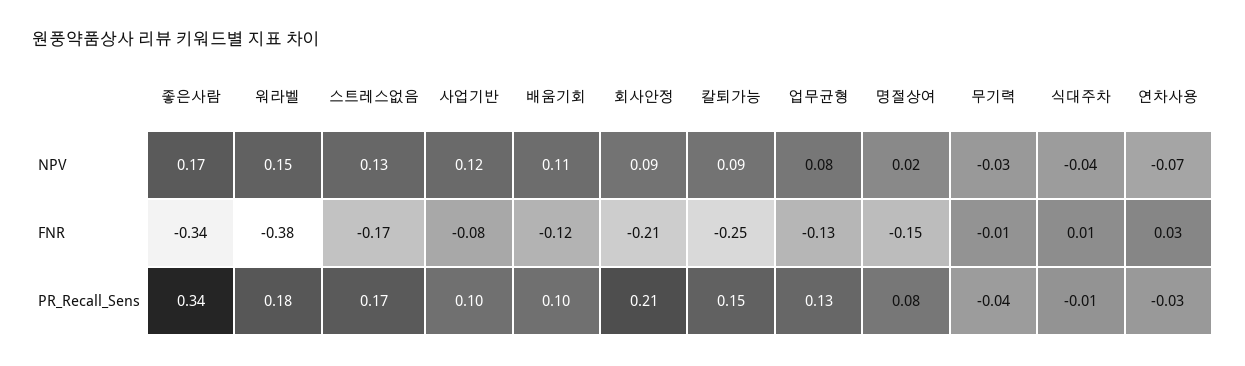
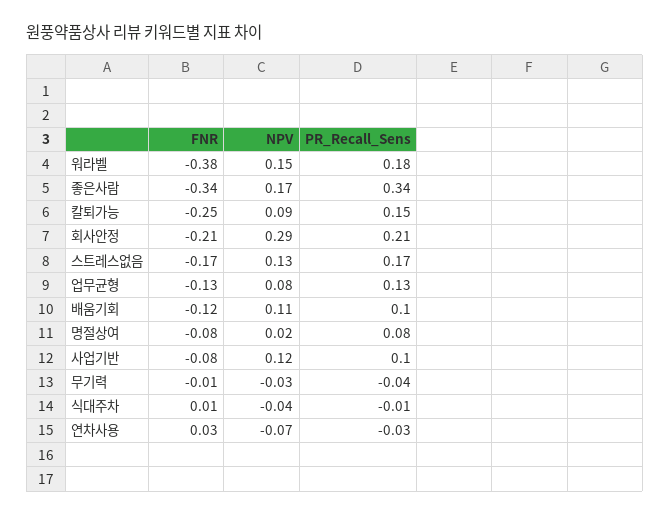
  {
    "좋은사람": {
      "NPV": 0.17,
      "FNR": -0.34,
      "PR_Recall_Sens": 0.34
    },
    "워라벨": {
      "NPV": 0.15,
      "FNR": -0.38,
      "PR_Recall_Sens": 0.18
    },
    "스트레스없음": {
      "NPV": 0.13,
      "FNR": -0.17,
      "PR_Recall_Sens": 0.17
    },
    "사업기반": {
      "NPV": 0.12,
      "FNR": -0.08,
      "PR_Recall_Sens": 0.1
    },
    "배움기회": {
      "NPV": 0.11,
      "FNR": -0.12,
      "PR_Recall_Sens": 0.1
    },
    "회사안정": {
-     "NPV": 0.09,
+     "NPV": 0.29,
      "FNR": -0.21,
      "PR_Recall_Sens": 0.21
    },
    "칼퇴가능": {
      "NPV": 0.09,
      "FNR": -0.25,
      "PR_Recall_Sens": 0.15
    },
    "업무균형": {
      "NPV": 0.08,
      "FNR": -0.13,
      "PR_Recall_Sens": 0.13
    },
    "명절상여": {
      "NPV": 0.02,
-     "FNR": -0.15,
+     "FNR": -0.08,
      "PR_Recall_Sens": 0.08
    },
    "무기력": {
      "NPV": -0.03,
      "FNR": -0.01,
      "PR_Recall_Sens": -0.04
    },
    "식대주차": {
      "NPV": -0.04,
      "FNR": 0.01,
      "PR_Recall_Sens": -0.01
    },
    "연차사용": {
      "NPV": -0.07,
      "FNR": 0.03,
      "PR_Recall_Sens": -0.03
    }
  }

